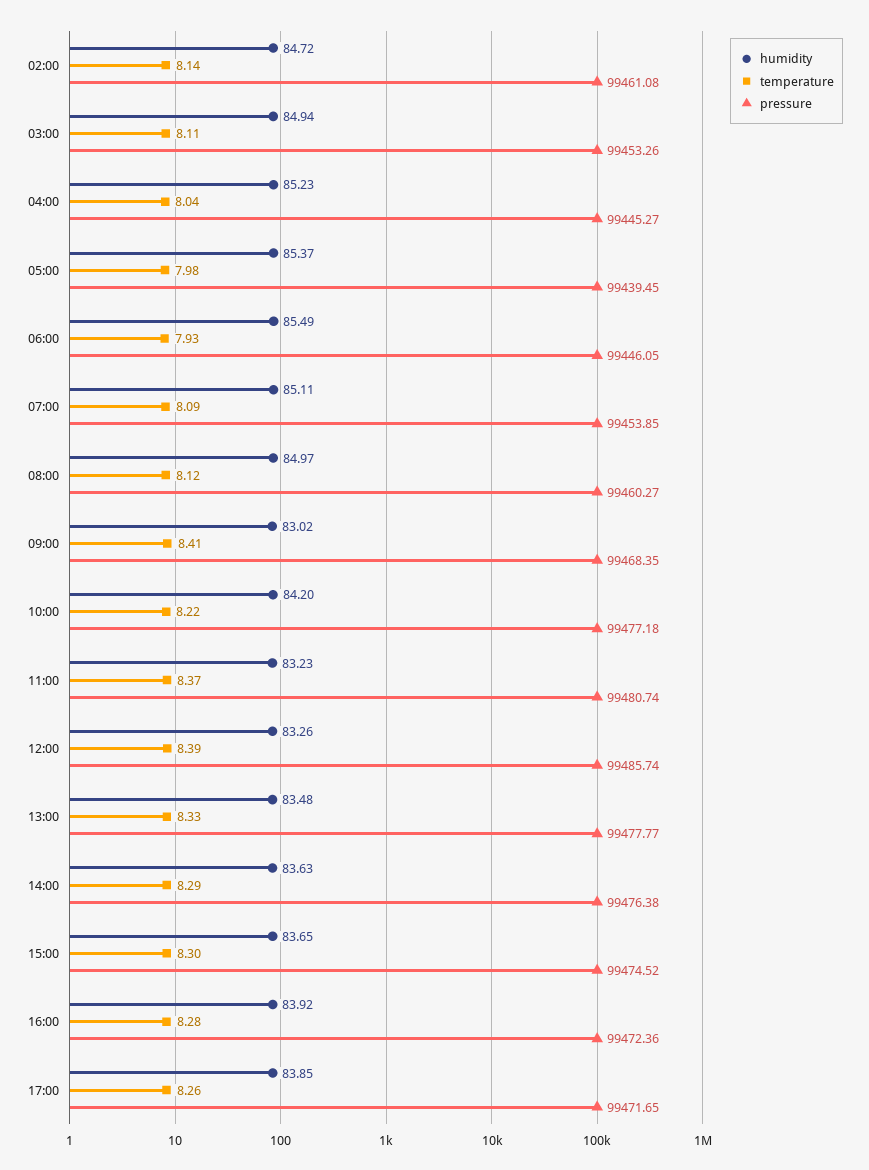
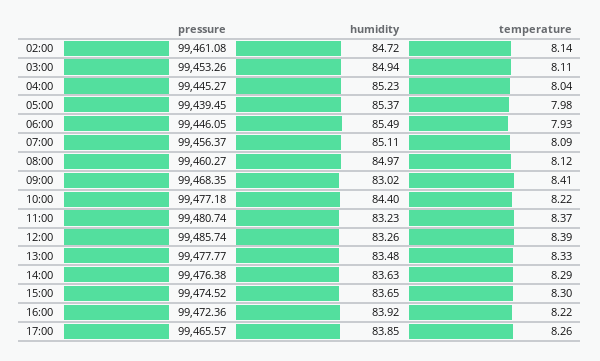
  {
    "humidity": {
      "02:00": 84.72,
      "03:00": 84.94,
      "04:00": 85.23,
      "05:00": 85.37,
      "06:00": 85.49,
      "07:00": 85.11,
      "08:00": 84.97,
      "09:00": 83.02,
-     "10:00": 84.2,
+     "10:00": 84.4,
      "11:00": 83.23,
      "12:00": 83.26,
      "13:00": 83.48,
      "14:00": 83.63,
      "15:00": 83.65,
      "16:00": 83.92,
      "17:00": 83.85
    },
    "temperature": {
      "02:00": 8.14,
      "03:00": 8.11,
      "04:00": 8.04,
      "05:00": 7.98,
      "06:00": 7.93,
      "07:00": 8.09,
      "08:00": 8.12,
      "09:00": 8.41,
      "10:00": 8.22,
      "11:00": 8.37,
      "12:00": 8.39,
      "13:00": 8.33,
      "14:00": 8.29,
      "15:00": 8.3,
-     "16:00": 8.28,
+     "16:00": 8.22,
      "17:00": 8.26
    },
    "pressure": {
      "02:00": 99461.08,
      "03:00": 99453.26,
      "04:00": 99445.27,
      "05:00": 99439.45,
      "06:00": 99446.05,
-     "07:00": 99453.85,
+     "07:00": 99456.37,
      "08:00": 99460.27,
      "09:00": 99468.35,
      "10:00": 99477.18,
      "11:00": 99480.74,
      "12:00": 99485.74,
      "13:00": 99477.77,
      "14:00": 99476.38,
      "15:00": 99474.52,
      "16:00": 99472.36,
-     "17:00": 99471.65
+     "17:00": 99465.57
    }
  }

